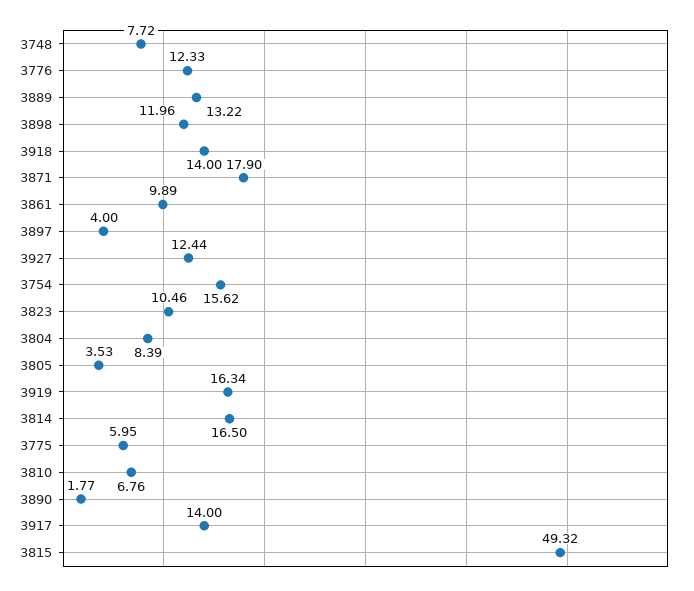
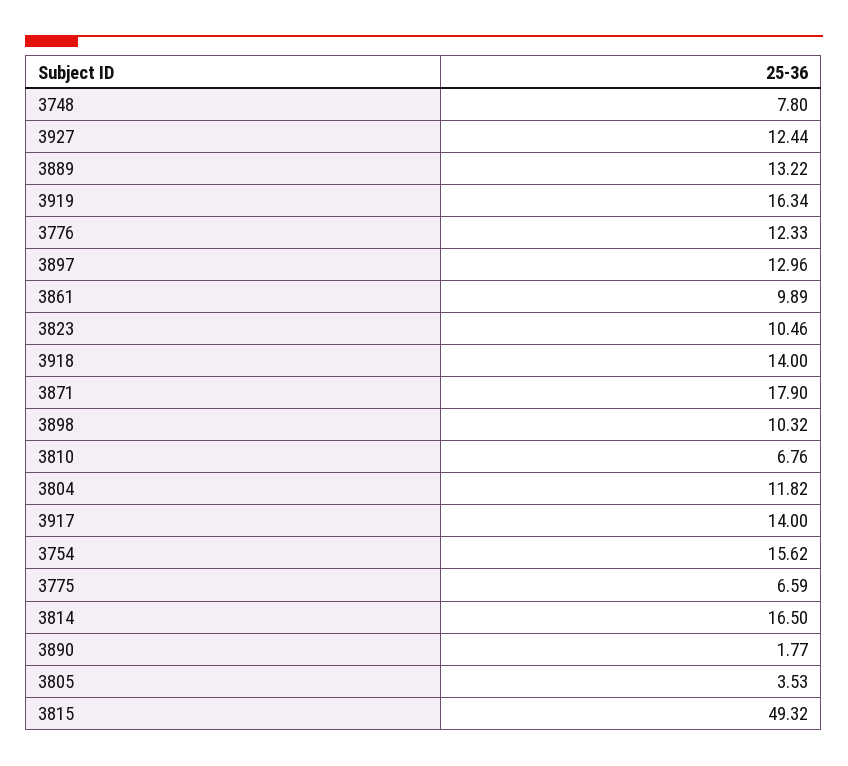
  {
-   "3748": 7.72,
+   "3748": 7.8,
    "3776": 12.33,
    "3889": 13.22,
-   "3898": 11.96,
+   "3898": 10.32,
    "3918": 14,
    "3871": 17.9,
    "3861": 9.89,
-   "3897": 4,
+   "3897": 12.96,
    "3927": 12.44,
    "3754": 15.62,
    "3823": 10.46,
-   "3804": 8.39,
+   "3804": 11.82,
    "3805": 3.53,
    "3919": 16.34,
    "3814": 16.5,
-   "3775": 5.95,
+   "3775": 6.59,
    "3810": 6.76,
    "3890": 1.77,
    "3917": 14,
    "3815": 49.32
  }

